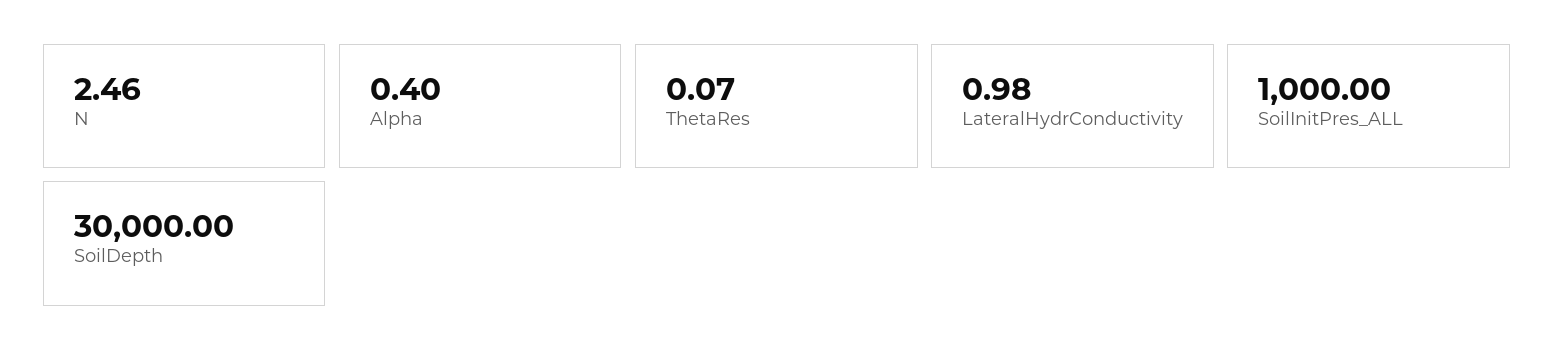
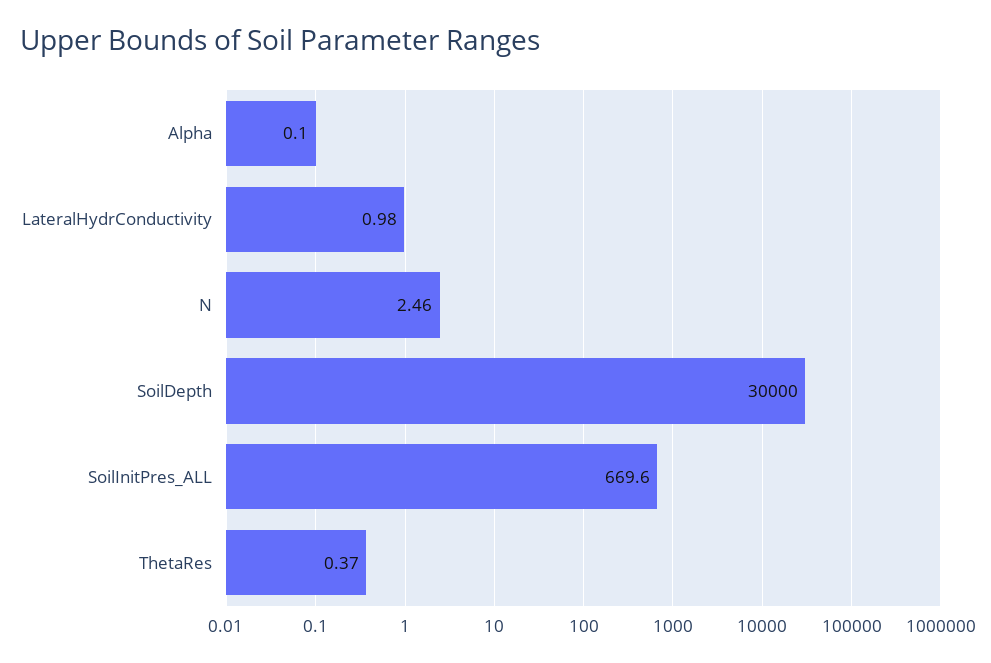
  {
    "N": 2.46,
-   "Alpha": 0.4,
+   "Alpha": 0.1,
-   "ThetaRes": 0.07,
+   "ThetaRes": 0.37,
    "LateralHydrConductivity": 0.98,
-   "SoilInitPres_ALL": 1000,
+   "SoilInitPres_ALL": 669.6,
    "SoilDepth": 30000
  }

